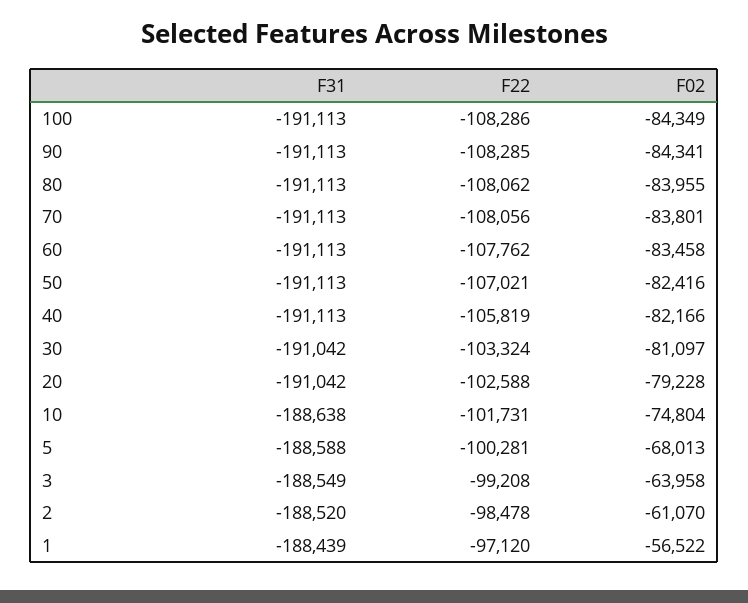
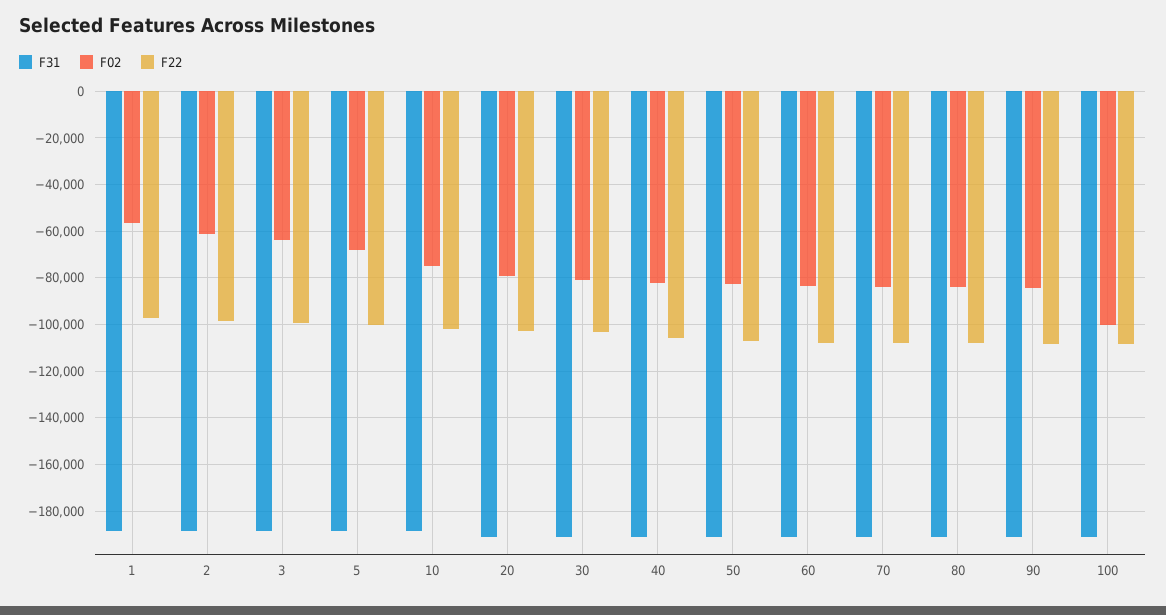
  {
    "F31": {
      "100": -191113,
      "90": -191113,
      "80": -191113,
      "70": -191113,
      "60": -191113,
      "50": -191113,
      "40": -191113,
      "30": -191042,
      "20": -191042,
      "10": -188638,
      "5": -188588,
      "3": -188549,
      "2": -188520,
      "1": -188439
    },
    "F22": {
      "100": -108286,
      "90": -108285,
      "80": -108062,
      "70": -108056,
      "60": -107762,
      "50": -107021,
      "40": -105819,
      "30": -103324,
      "20": -102588,
      "10": -101731,
      "5": -100281,
      "3": -99208,
      "2": -98478,
      "1": -97120
    },
    "F02": {
-     "100": -84349,
+     "100": -100000,
      "90": -84341,
      "80": -83955,
      "70": -83801,
      "60": -83458,
      "50": -82416,
      "40": -82166,
      "30": -81097,
      "20": -79228,
      "10": -74804,
      "5": -68013,
      "3": -63958,
      "2": -61070,
      "1": -56522
    }
  }

